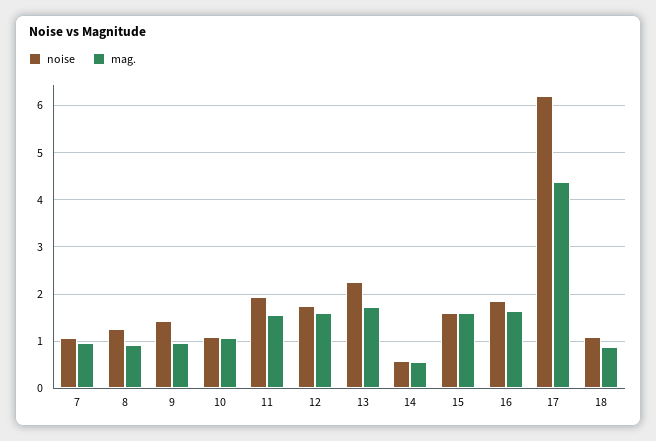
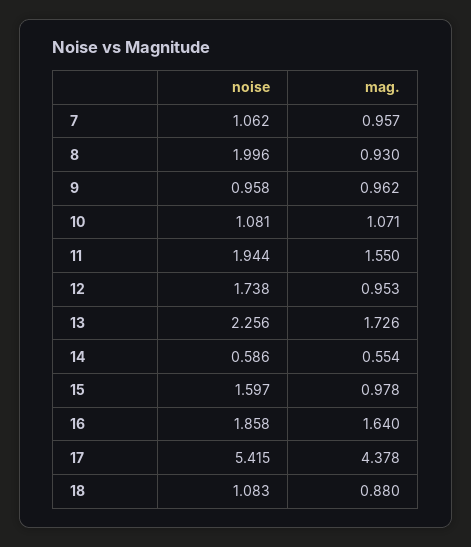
  {
    "noise": {
      "7": 1.062,
-     "8": 1.2,
+     "8": 1.996,
-     "9": 1.4,
+     "9": 0.958,
      "10": 1.081,
      "11": 1.944,
      "12": 1.738,
      "13": 2.256,
      "14": 0.586,
      "15": 1.597,
      "16": 1.858,
-     "17": 6.2,
+     "17": 5.415,
      "18": 1.083
    },
    "mag.": {
      "7": 0.957,
      "8": 0.93,
      "9": 0.962,
      "10": 1.071,
      "11": 1.55,
-     "12": 1.6,
+     "12": 0.953,
      "13": 1.726,
      "14": 0.554,
-     "15": 1.6,
+     "15": 0.978,
      "16": 1.64,
      "17": 4.378,
      "18": 0.88
    }
  }

